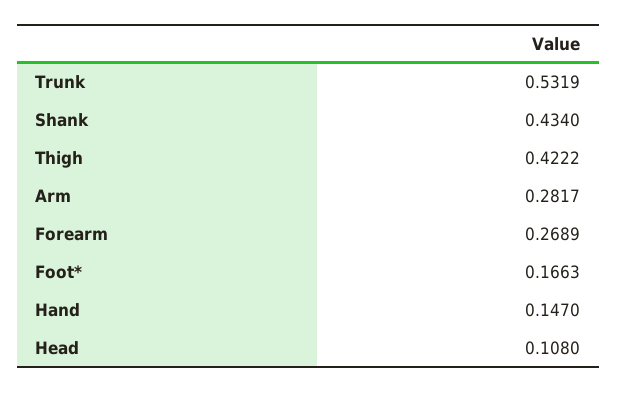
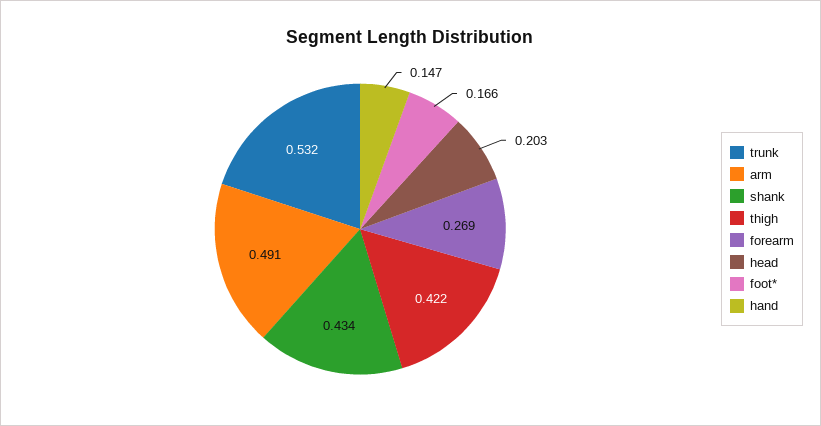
  {
    "Trunk": 0.5319,
    "Shank": 0.434,
    "Thigh": 0.4222,
-   "Arm": 0.2817,
+   "Arm": 0.491,
    "Forearm": 0.2689,
    "Foot*": 0.1663,
    "Hand": 0.147,
-   "Head": 0.108
+   "Head": 0.203
  }

